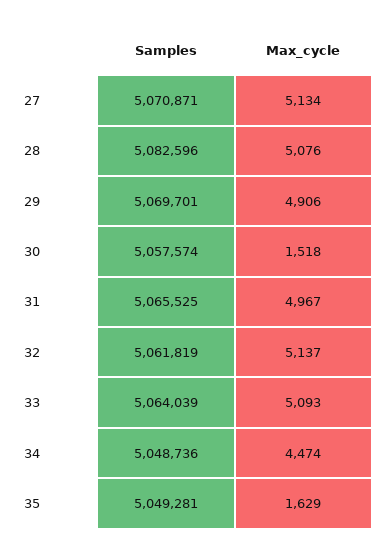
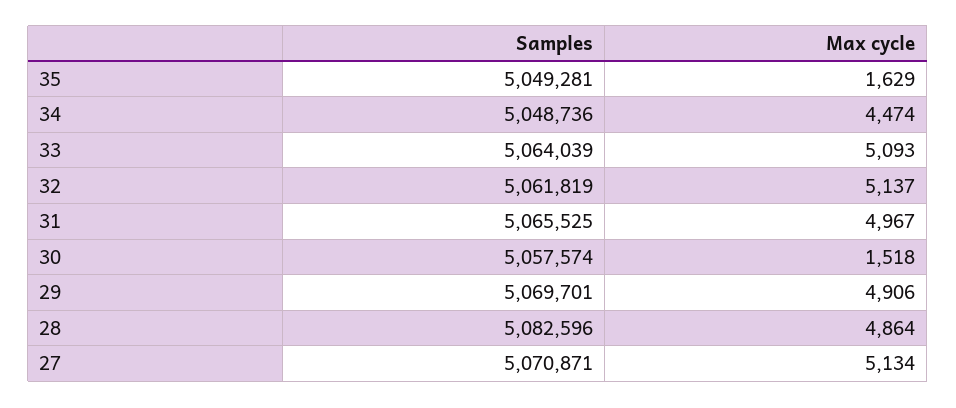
  {
    "Samples": {
      "27": 5070871,
      "28": 5082596,
      "29": 5069701,
      "30": 5057574,
      "31": 5065525,
      "32": 5061819,
      "33": 5064039,
      "34": 5048736,
      "35": 5049281
    },
    "Max_cycle": {
      "27": 5134,
-     "28": 5076,
+     "28": 4864,
      "29": 4906,
      "30": 1518,
      "31": 4967,
      "32": 5137,
      "33": 5093,
      "34": 4474,
      "35": 1629
    }
  }

